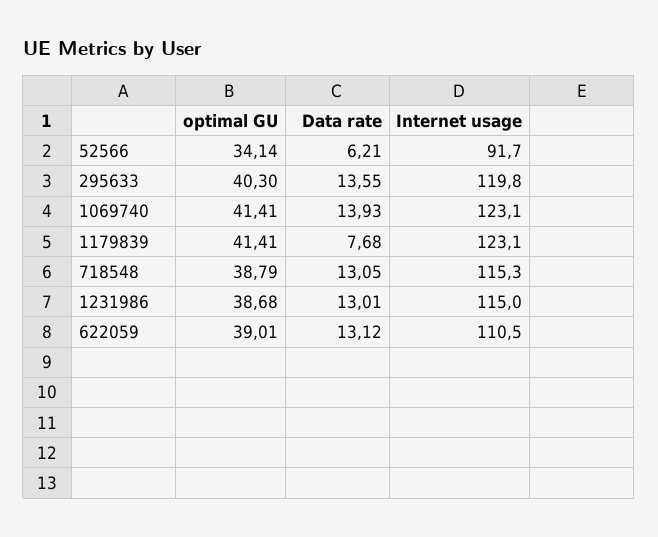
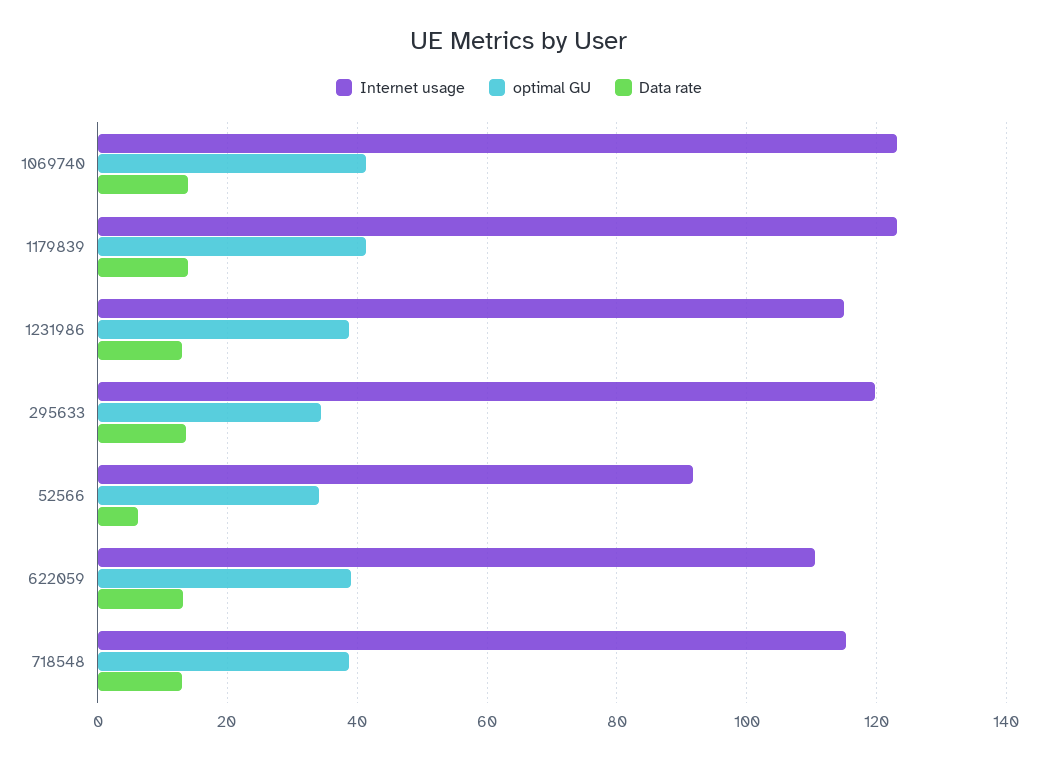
  {
    "optimal GU": {
      "52566": 34.14,
-     "295633": 40.3,
+     "295633": 34,
      "1069740": 41.41,
      "1179839": 41.41,
      "718548": 38.79,
      "1231986": 38.68,
      "622059": 39.01
    },
    "Data rate": {
      "52566": 6.21,
      "295633": 13.55,
      "1069740": 13.93,
-     "1179839": 7.68,
+     "1179839": 14,
      "718548": 13.05,
      "1231986": 13.01,
      "622059": 13.12
    },
    "Internet usage": {
      "52566": 91.7,
      "295633": 119.8,
      "1069740": 123.1,
      "1179839": 123.1,
      "718548": 115.3,
      "1231986": 115,
      "622059": 110.5
    }
  }

